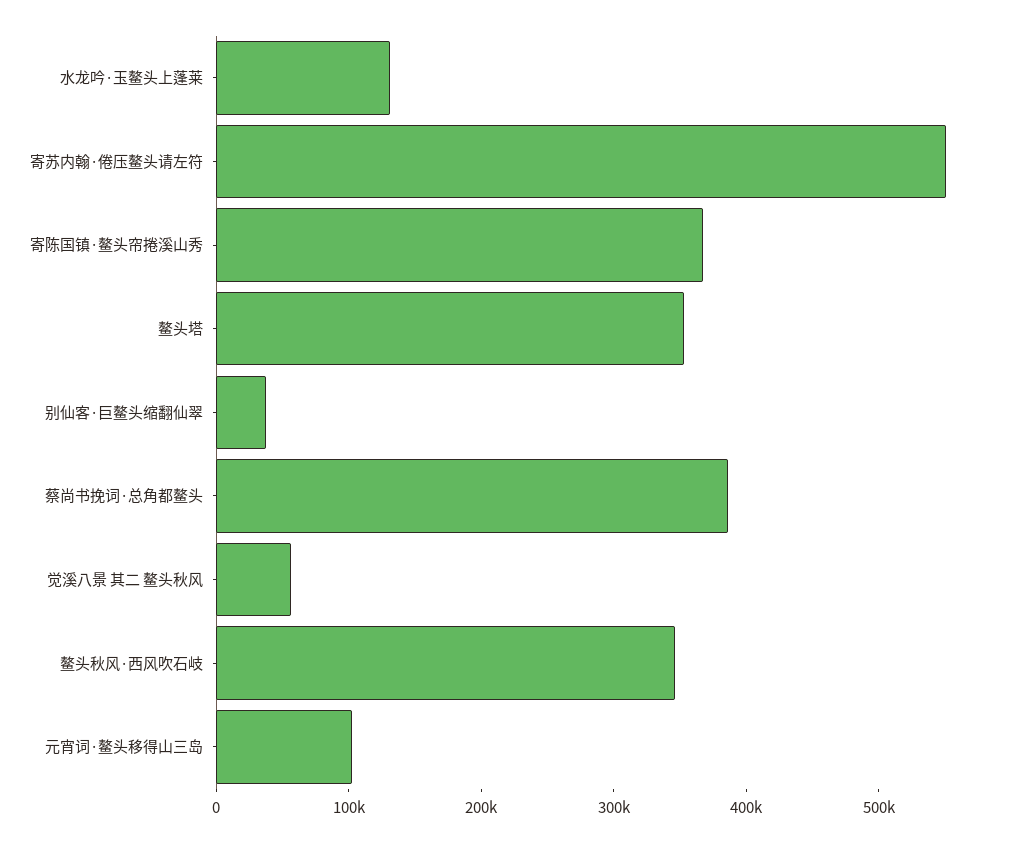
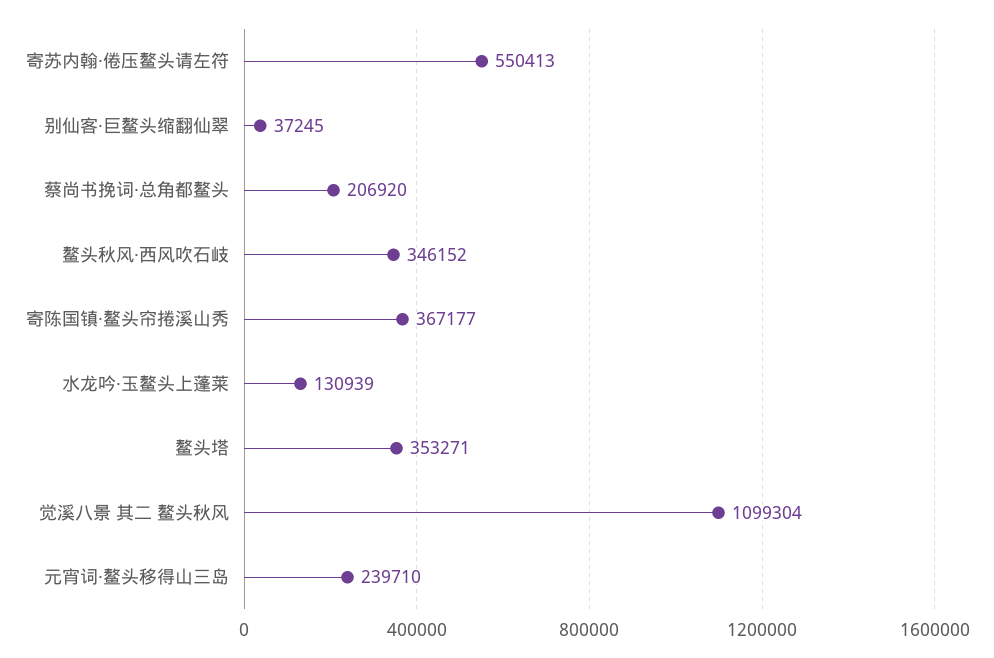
  {
    "水龙吟·玉鳌头上蓬莱": 130939,
    "寄苏内翰·倦压鳌头请左符": 550413,
    "寄陈国镇·鳌头帘捲溪山秀": 367177,
    "鳌头塔": 353271,
    "别仙客·巨鳌头缩翻仙翠": 37245,
-   "蔡尚书挽词·总角都鳌头": 380000,
+   "蔡尚书挽词·总角都鳌头": 206920,
-   "觉溪八景 其二 鳌头秋风": 60000,
+   "觉溪八景 其二 鳌头秋风": 1099304,
    "鳌头秋风·西风吹石岐": 346152,
-   "元宵词·鳌头移得山三岛": 100000
+   "元宵词·鳌头移得山三岛": 239710
  }

